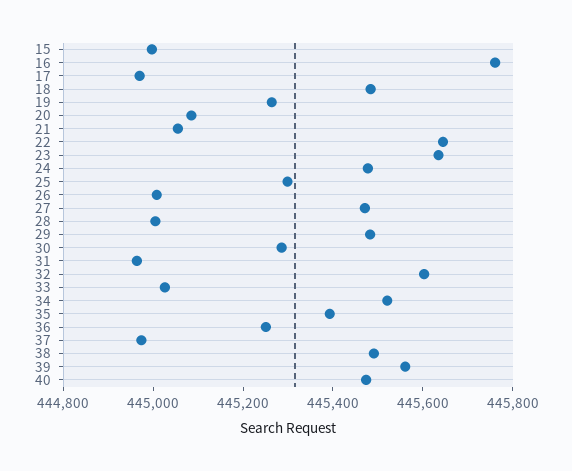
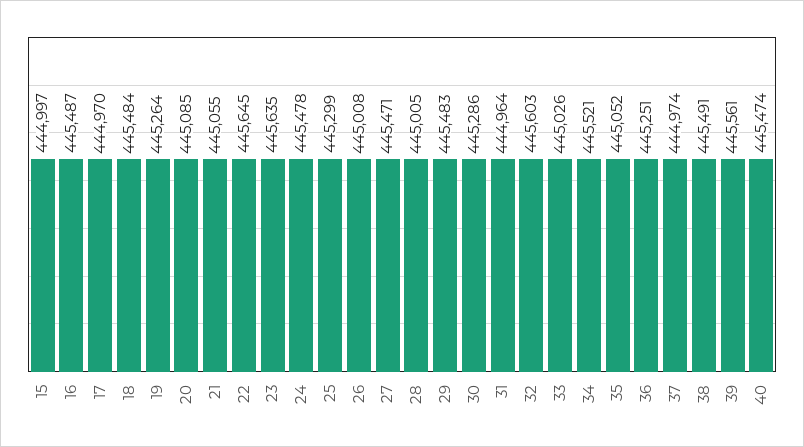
  {
    "15": 444997,
-   "16": 445750,
+   "16": 445487,
    "17": 444970,
    "18": 445484,
    "19": 445264,
    "20": 445085,
    "21": 445055,
    "22": 445645,
    "23": 445635,
    "24": 445478,
    "25": 445299,
    "26": 445008,
    "27": 445471,
    "28": 445005,
    "29": 445483,
    "30": 445286,
    "31": 444964,
    "32": 445603,
    "33": 445026,
    "34": 445521,
-   "35": 445400,
+   "35": 445052,
    "36": 445251,
    "37": 444974,
    "38": 445491,
    "39": 445561,
    "40": 445474
  }

